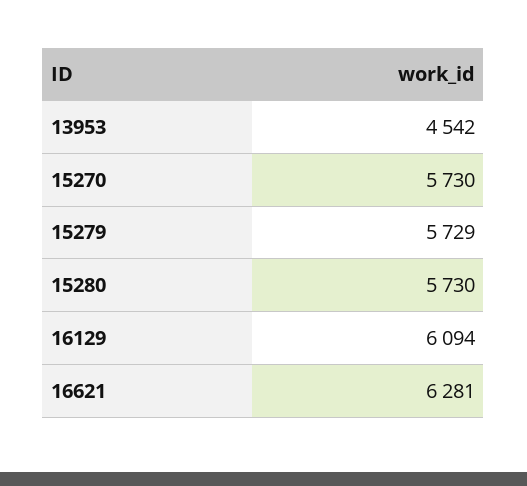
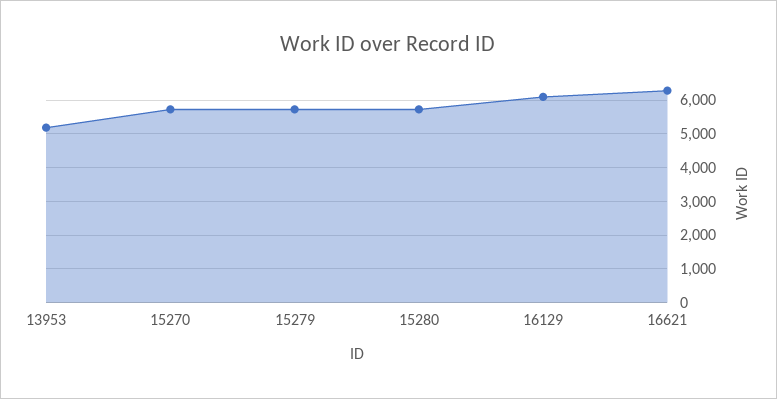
  {
-   "13953": 4542,
+   "13953": 5200,
    "15270": 5730,
    "15279": 5729,
    "15280": 5730,
    "16129": 6094,
    "16621": 6281
  }

